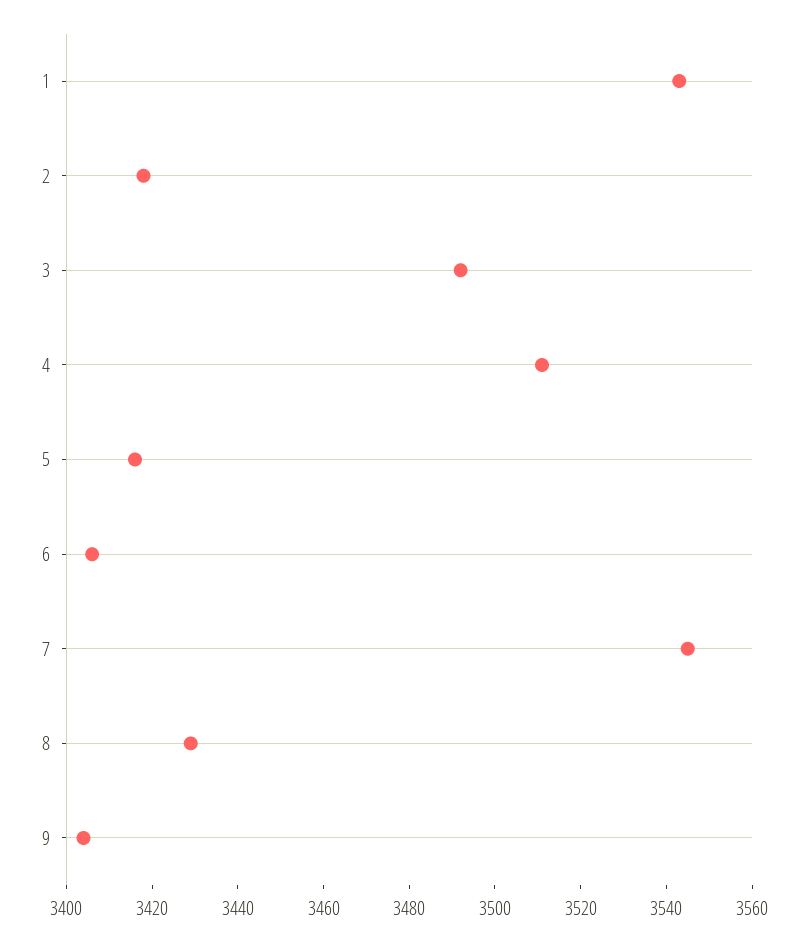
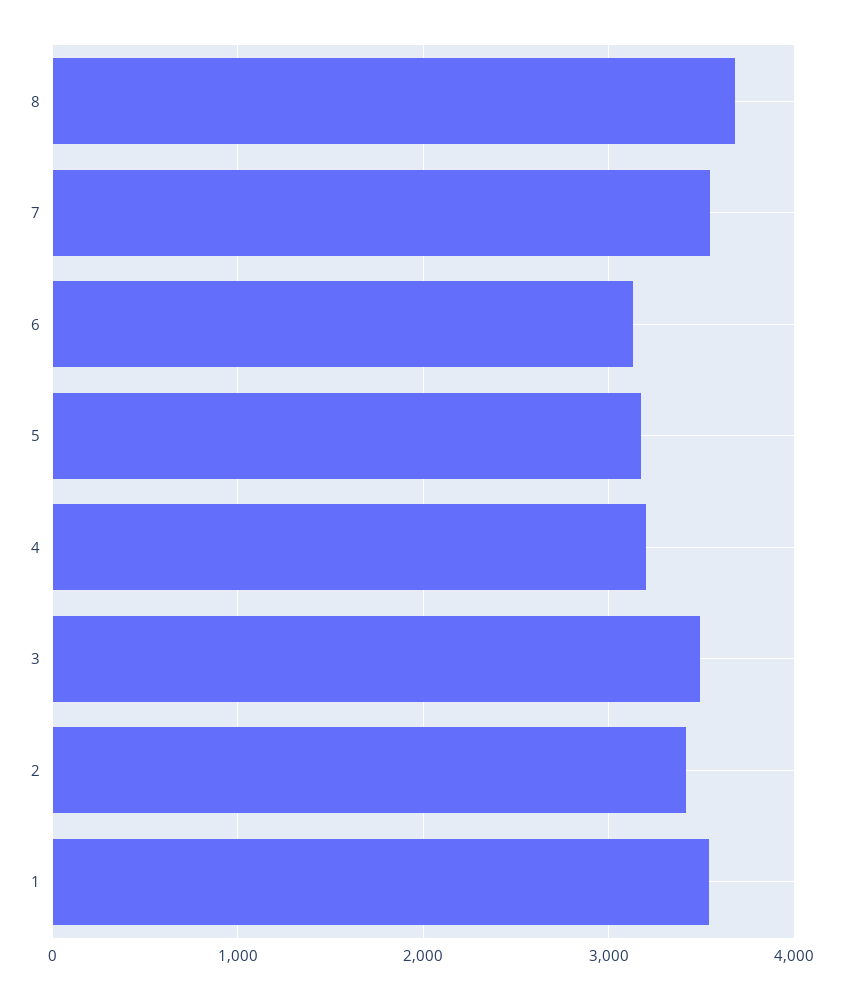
  {
    "1": 3545,
    "2": 3420,
    "3": 3490,
-   "4": 3510,
+   "4": 3200,
-   "5": 3415,
+   "5": 3200,
-   "6": 3405,
+   "6": 3100,
    "7": 3545,
-   "8": 3430,
+   "8": 3700
-   "9": 3405
  }

